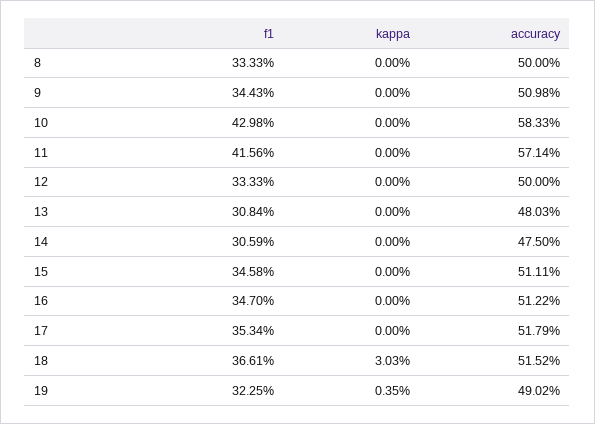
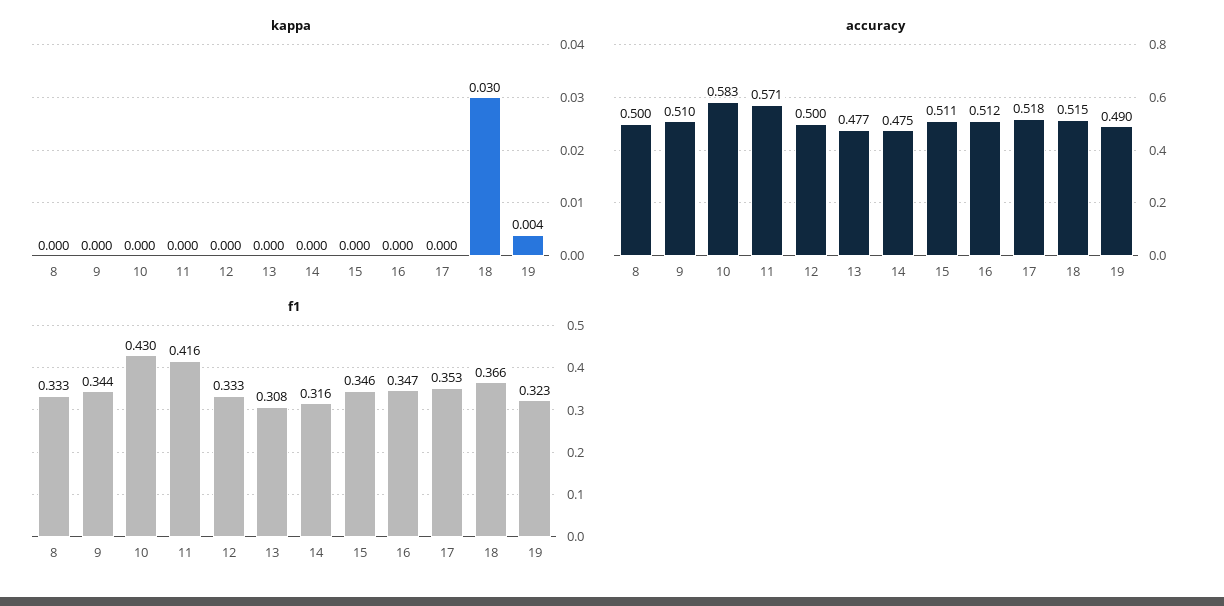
  {
    "f1": {
      "8": 0.3333,
      "9": 0.3443,
      "10": 0.4298,
      "11": 0.4156,
      "12": 0.3333,
      "13": 0.3084,
-     "14": 0.3059,
+     "14": 0.316,
      "15": 0.3458,
      "16": 0.347,
      "17": 0.3534,
      "18": 0.3661,
      "19": 0.3225
    },
    "kappa": {
      "8": 0,
      "9": 0,
      "10": 0,
      "11": 0,
      "12": 0,
      "13": 0,
      "14": 0,
      "15": 0,
      "16": 0,
      "17": 0,
      "18": 0.0303,
      "19": 0.0035
    },
    "accuracy": {
      "8": 0.5,
      "9": 0.5098,
      "10": 0.5833,
      "11": 0.5714,
      "12": 0.5,
-     "13": 0.4803,
+     "13": 0.477,
      "14": 0.475,
      "15": 0.5111,
      "16": 0.5122,
      "17": 0.5179,
      "18": 0.5152,
      "19": 0.4902
    }
  }

